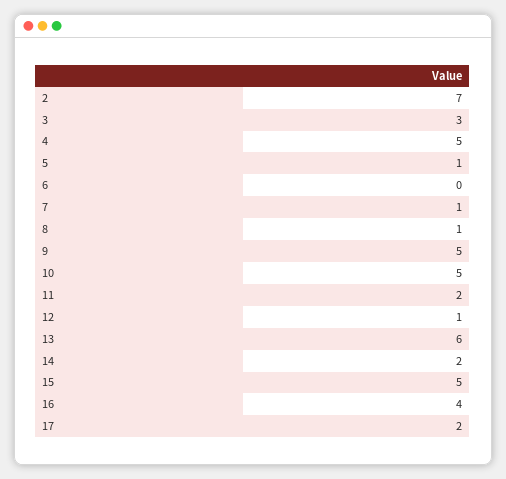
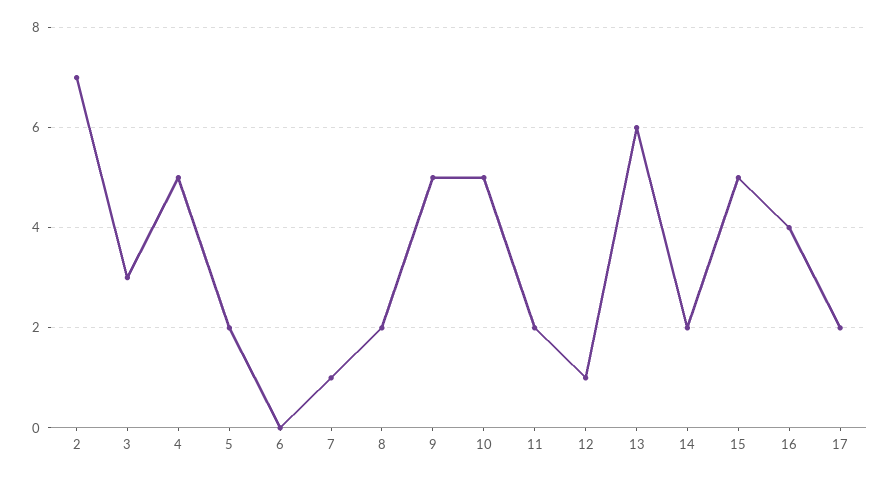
  {
    "2": 7,
    "3": 3,
    "4": 5,
-   "5": 1,
+   "5": 2,
    "6": 0,
    "7": 1,
-   "8": 1,
+   "8": 2,
    "9": 5,
    "10": 5,
    "11": 2,
    "12": 1,
    "13": 6,
    "14": 2,
    "15": 5,
    "16": 4,
    "17": 2
  }

